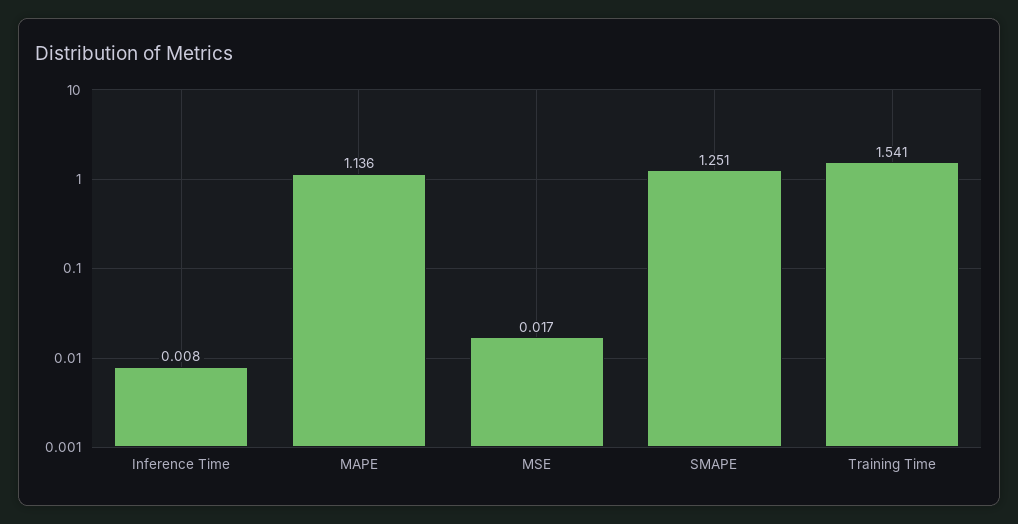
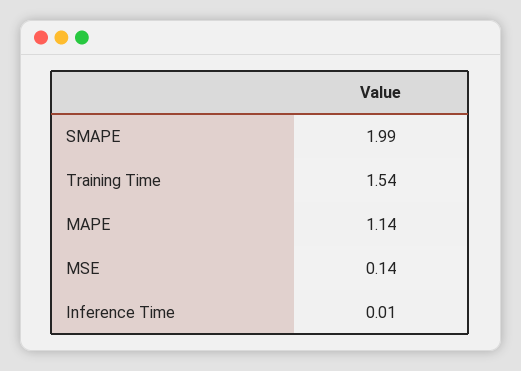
  {
    "Inference Time": 0.008,
    "MAPE": 1.136,
-   "MSE": 0.017,
+   "MSE": 0.14,
-   "SMAPE": 1.251,
+   "SMAPE": 1.99,
    "Training Time": 1.541
  }

